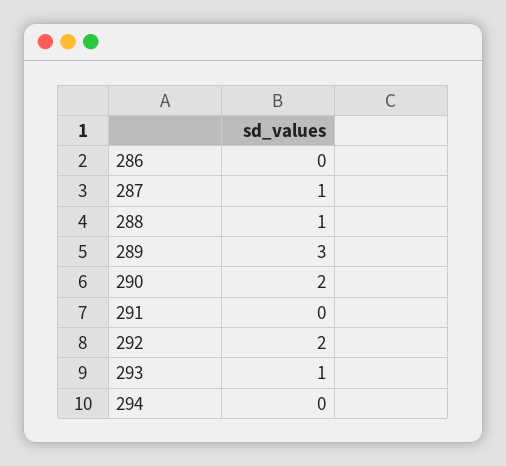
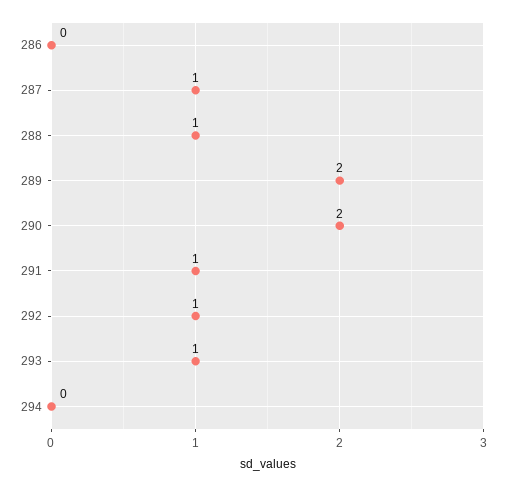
  {
    "286": 0,
    "287": 1,
    "288": 1,
-   "289": 3,
+   "289": 2,
    "290": 2,
-   "291": 0,
+   "291": 1,
-   "292": 2,
+   "292": 1,
    "293": 1,
    "294": 0
  }

